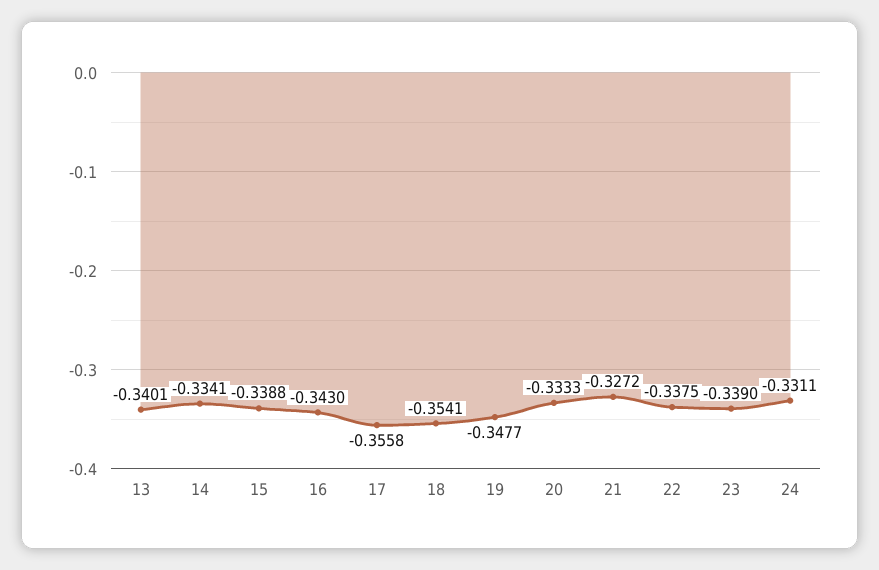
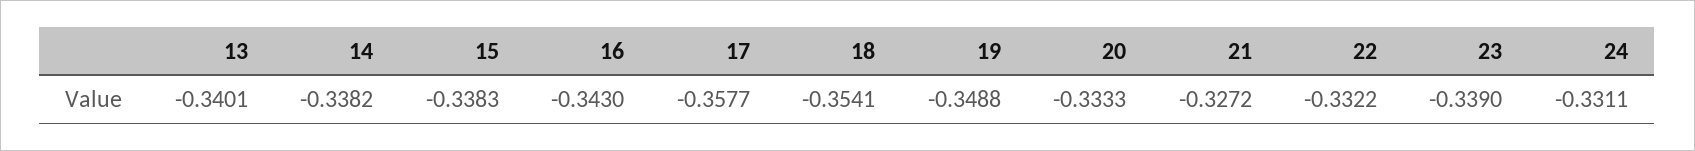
  {
    "13": -0.3401,
-   "14": -0.3341,
+   "14": -0.3382,
-   "15": -0.3388,
+   "15": -0.3383,
    "16": -0.343,
-   "17": -0.3558,
+   "17": -0.3577,
    "18": -0.3541,
-   "19": -0.3477,
+   "19": -0.3488,
    "20": -0.3333,
    "21": -0.3272,
-   "22": -0.3375,
+   "22": -0.3322,
    "23": -0.339,
    "24": -0.3311
  }

